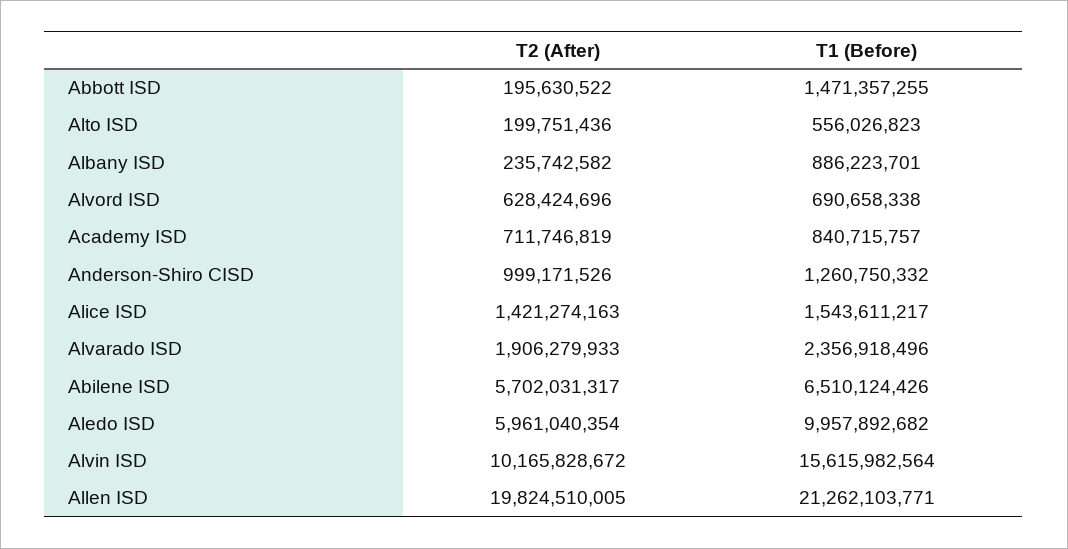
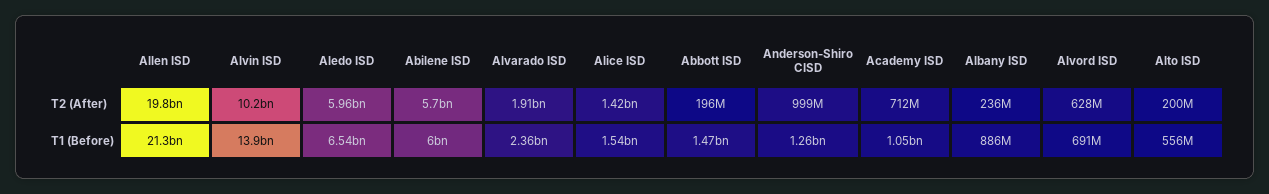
  {
    "T2 (After)": {
      "Abbott ISD": 195630522,
      "Alto ISD": 199751436,
      "Albany ISD": 235742582,
      "Alvord ISD": 628424696,
      "Academy ISD": 711746819,
      "Anderson-Shiro CISD": 999171526,
      "Alice ISD": 1421274163,
      "Alvarado ISD": 1906279933,
      "Abilene ISD": 5702031317,
      "Aledo ISD": 5961040354,
      "Alvin ISD": 10165828672,
      "Allen ISD": 19824510005
    },
    "T1 (Before)": {
      "Abbott ISD": 1471357255,
      "Alto ISD": 556026823,
      "Albany ISD": 886223701,
      "Alvord ISD": 690658338,
-     "Academy ISD": 840715757,
+     "Academy ISD": 1050000000,
      "Anderson-Shiro CISD": 1260750332,
      "Alice ISD": 1543611217,
      "Alvarado ISD": 2356918496,
-     "Abilene ISD": 6510124426,
+     "Abilene ISD": 6000000000,
-     "Aledo ISD": 9957892682,
+     "Aledo ISD": 6540000000,
-     "Alvin ISD": 15615982564,
+     "Alvin ISD": 13900000000,
      "Allen ISD": 21262103771
    }
  }

